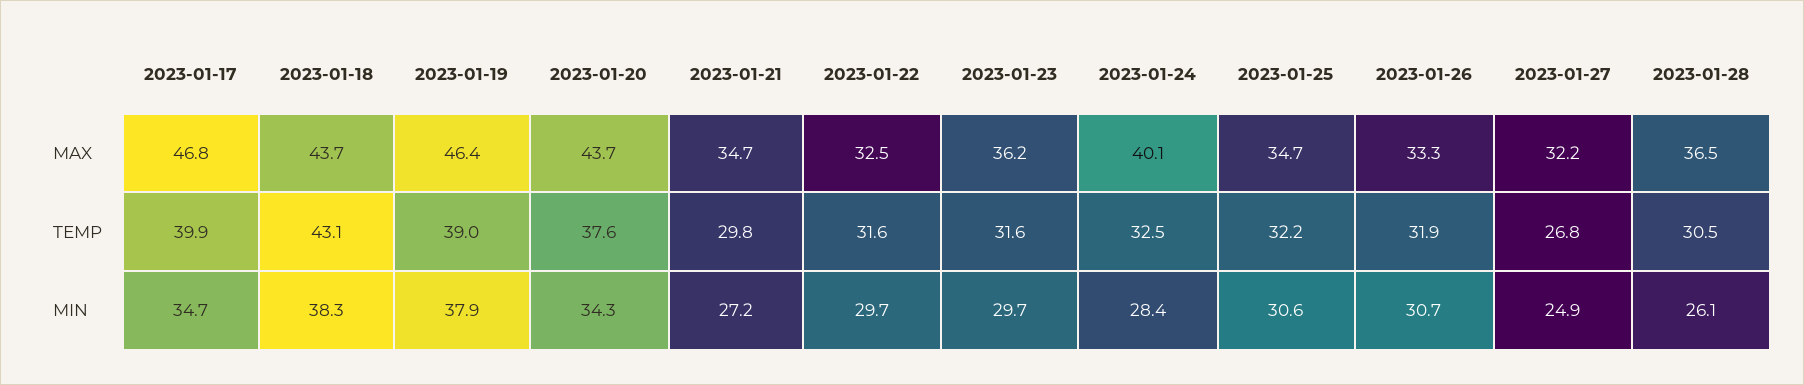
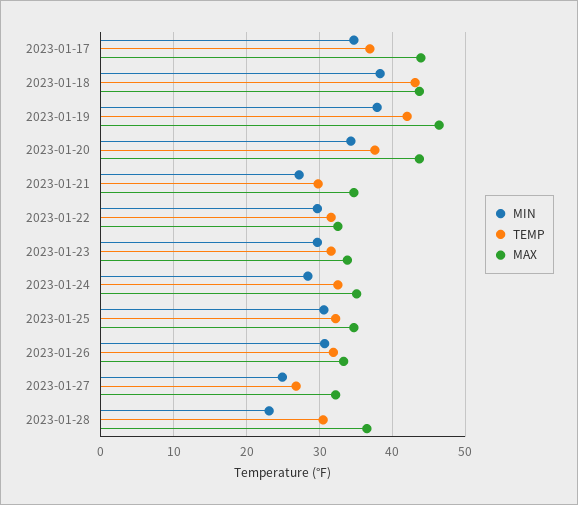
  {
    "MAX": {
-     "2023-01-17": 46.8,
+     "2023-01-17": 44,
      "2023-01-18": 43.7,
      "2023-01-19": 46.4,
      "2023-01-20": 43.7,
      "2023-01-21": 34.7,
      "2023-01-22": 32.5,
-     "2023-01-23": 36.2,
+     "2023-01-23": 34,
-     "2023-01-24": 40.1,
+     "2023-01-24": 35,
      "2023-01-25": 34.7,
      "2023-01-26": 33.3,
      "2023-01-27": 32.2,
      "2023-01-28": 36.5
    },
    "TEMP": {
-     "2023-01-17": 39.9,
+     "2023-01-17": 37,
      "2023-01-18": 43.1,
-     "2023-01-19": 39,
+     "2023-01-19": 42,
      "2023-01-20": 37.6,
      "2023-01-21": 29.8,
      "2023-01-22": 31.6,
      "2023-01-23": 31.6,
      "2023-01-24": 32.5,
      "2023-01-25": 32.2,
      "2023-01-26": 31.9,
      "2023-01-27": 26.8,
      "2023-01-28": 30.5
    },
    "MIN": {
      "2023-01-17": 34.7,
      "2023-01-18": 38.3,
      "2023-01-19": 37.9,
      "2023-01-20": 34.3,
      "2023-01-21": 27.2,
      "2023-01-22": 29.7,
      "2023-01-23": 29.7,
      "2023-01-24": 28.4,
      "2023-01-25": 30.6,
      "2023-01-26": 30.7,
      "2023-01-27": 24.9,
-     "2023-01-28": 26.1
+     "2023-01-28": 23
    }
  }

